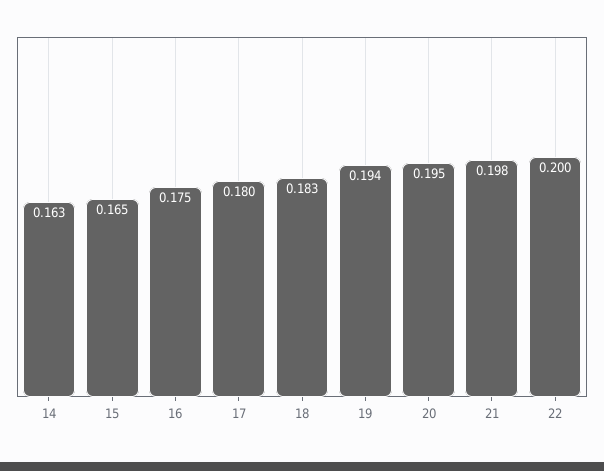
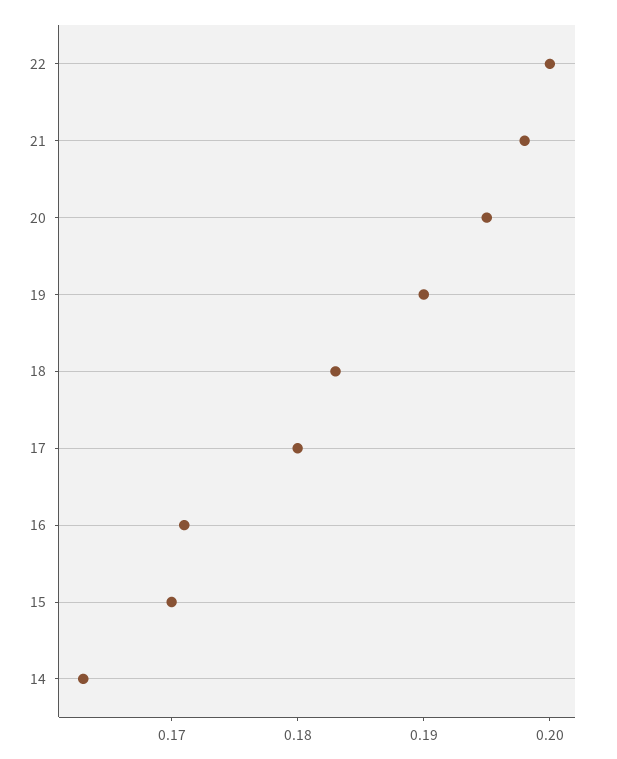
  {
    "14": 0.163,
-   "15": 0.165,
+   "15": 0.17,
-   "16": 0.175,
+   "16": 0.171,
    "17": 0.18,
    "18": 0.183,
-   "19": 0.194,
+   "19": 0.19,
    "20": 0.195,
    "21": 0.198,
    "22": 0.2
  }

